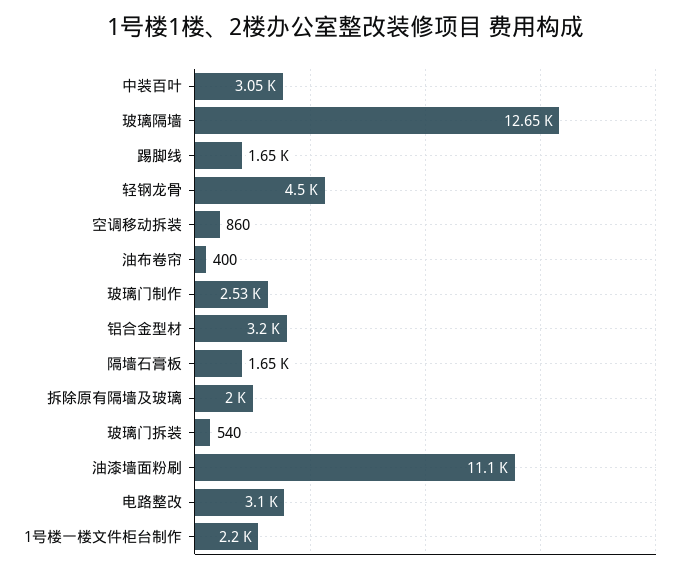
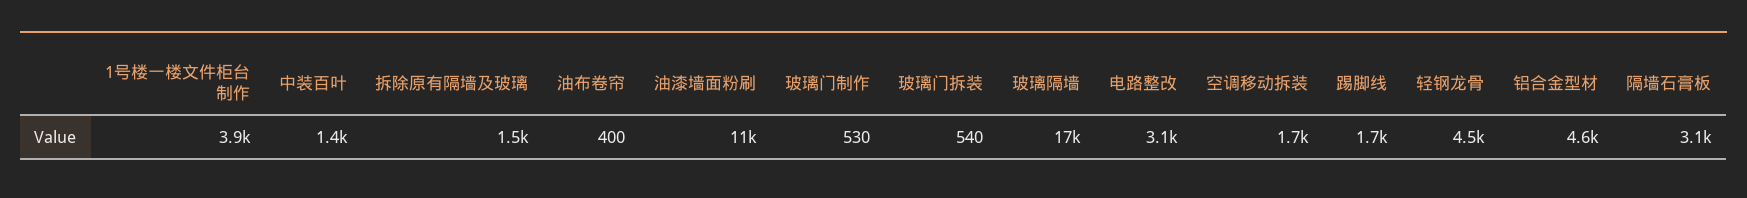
  {
-   "中装百叶": 3050,
+   "中装百叶": 1400,
-   "玻璃隔墙": 12650,
+   "玻璃隔墙": 17000,
    "踢脚线": 1650,
    "轻钢龙骨": 4500,
-   "空调移动拆装": 860,
+   "空调移动拆装": 1700,
    "油布卷帘": 400,
-   "玻璃门制作": 2530,
+   "玻璃门制作": 530,
-   "铝合金型材": 3200,
+   "铝合金型材": 4600,
-   "隔墙石膏板": 1650,
+   "隔墙石膏板": 3100,
-   "拆除原有隔墙及玻璃": 2000,
+   "拆除原有隔墙及玻璃": 1500,
    "玻璃门拆装": 540,
    "油漆墙面粉刷": 11100,
    "电路整改": 3100,
-   "1号楼一楼文件柜台制作": 2200
+   "1号楼一楼文件柜台制作": 3900
  }

